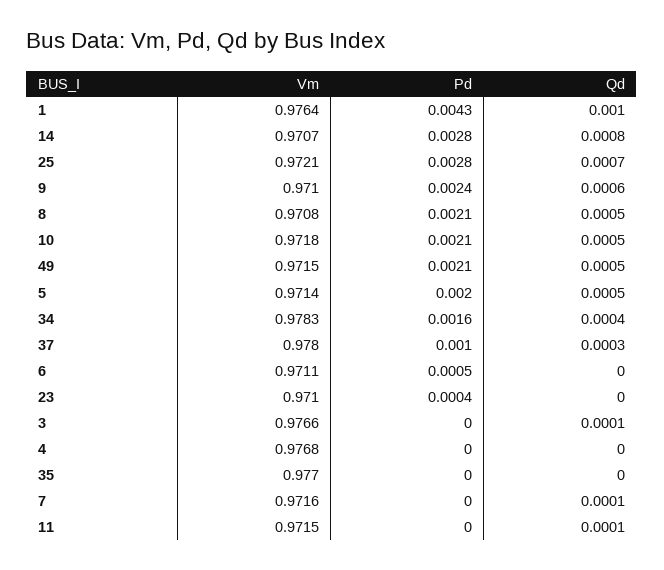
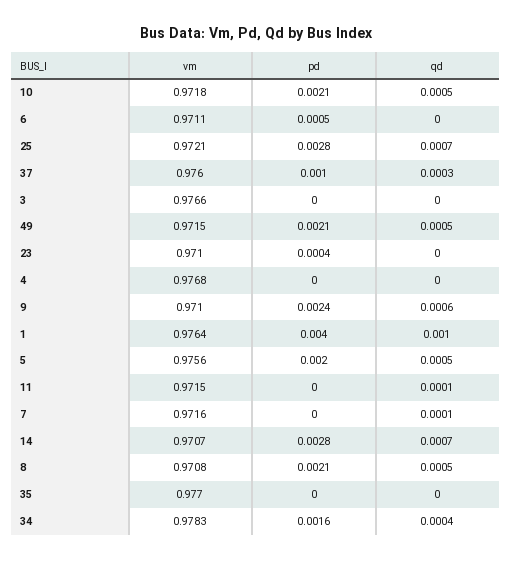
  {
    "Vm": {
      "1": 0.9764,
      "14": 0.9707,
      "25": 0.9721,
      "9": 0.971,
      "8": 0.9708,
      "10": 0.9718,
      "49": 0.9715,
-     "5": 0.9714,
+     "5": 0.9756,
      "34": 0.9783,
-     "37": 0.978,
+     "37": 0.976,
      "6": 0.9711,
      "23": 0.971,
      "3": 0.9766,
      "4": 0.9768,
      "35": 0.977,
      "7": 0.9716,
      "11": 0.9715
    },
    "Pd": {
-     "1": 0.0043,
+     "1": 0.004,
      "14": 0.0028,
      "25": 0.0028,
      "9": 0.0024,
      "8": 0.0021,
      "10": 0.0021,
      "49": 0.0021,
      "5": 0.002,
      "34": 0.0016,
      "37": 0.001,
      "6": 0.0005,
      "23": 0.0004,
      "3": 0,
      "4": 0,
      "35": 0,
      "7": 0,
      "11": 0
    },
    "Qd": {
      "1": 0.001,
-     "14": 0.0008,
+     "14": 0.0007,
      "25": 0.0007,
      "9": 0.0006,
      "8": 0.0005,
      "10": 0.0005,
      "49": 0.0005,
      "5": 0.0005,
      "34": 0.0004,
      "37": 0.0003,
      "6": 0,
      "23": 0,
-     "3": 0.0001,
+     "3": 0,
      "4": 0,
      "35": 0,
      "7": 0.0001,
      "11": 0.0001
    }
  }

